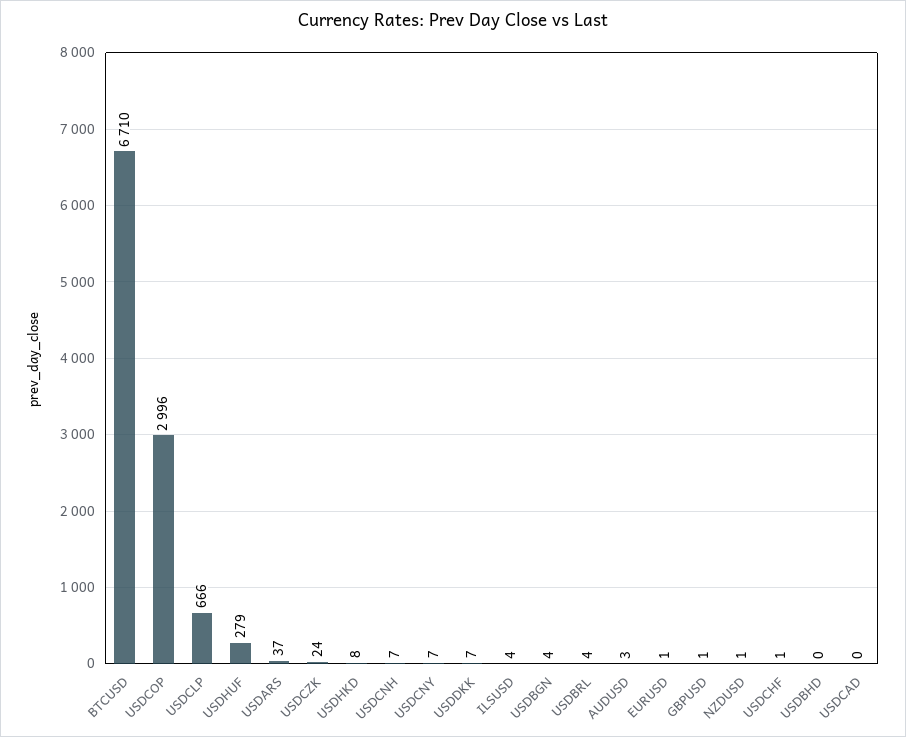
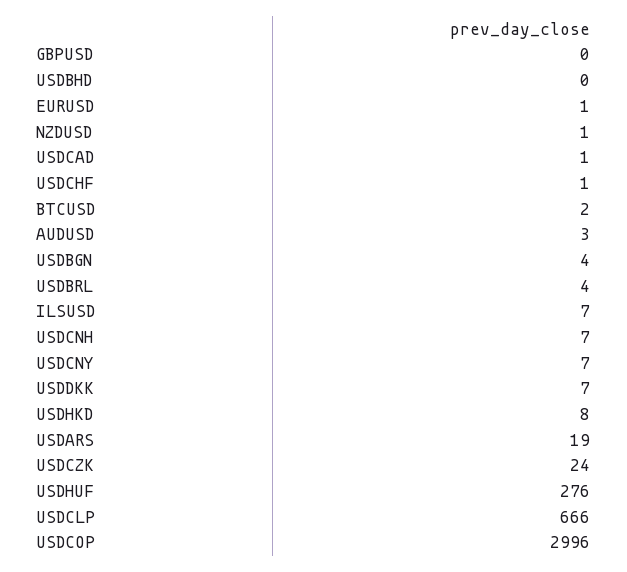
  {
-   "BTCUSD": 6710,
+   "BTCUSD": 2,
    "USDCOP": 2996,
    "USDCLP": 666,
-   "USDHUF": 279,
+   "USDHUF": 276,
-   "USDARS": 37,
+   "USDARS": 19,
    "USDCZK": 24,
    "USDHKD": 8,
    "USDCNH": 7,
    "USDCNY": 7,
    "USDDKK": 7,
-   "ILSUSD": 4,
+   "ILSUSD": 7,
    "USDBGN": 4,
    "USDBRL": 4,
    "AUDUSD": 3,
    "EURUSD": 1,
-   "GBPUSD": 1,
+   "GBPUSD": 0,
    "NZDUSD": 1,
    "USDCHF": 1,
    "USDBHD": 0,
-   "USDCAD": 0
+   "USDCAD": 1
  }

